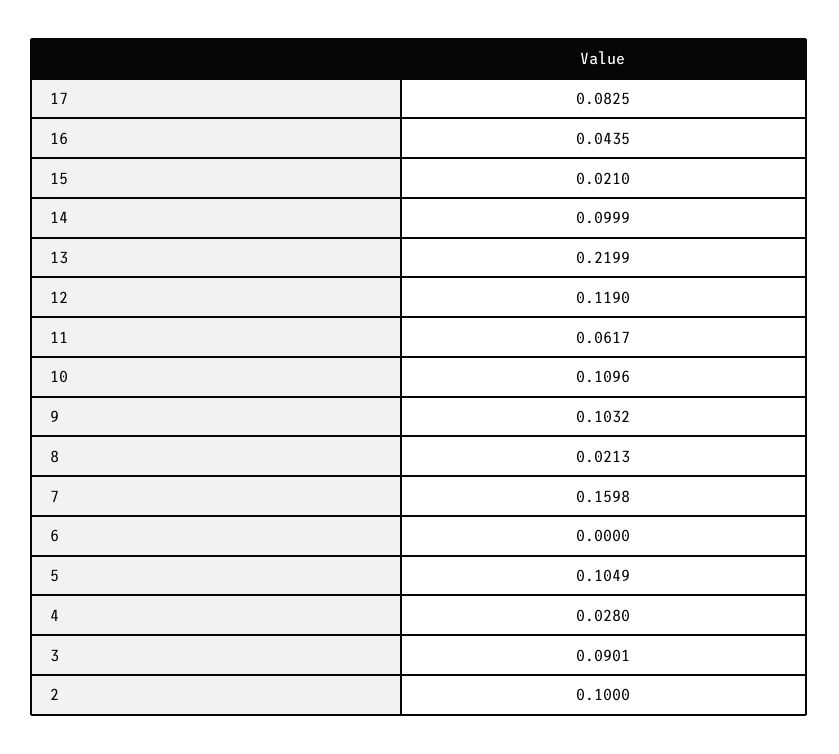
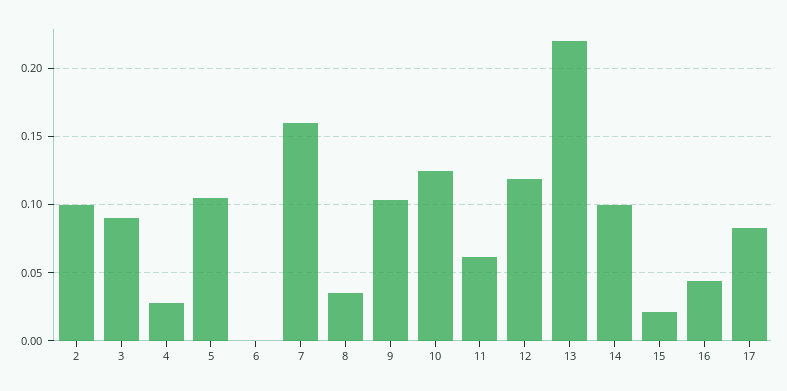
  {
    "17": 0.0825,
    "16": 0.0435,
    "15": 0.021,
    "14": 0.0999,
    "13": 0.2199,
    "12": 0.119,
    "11": 0.0617,
-   "10": 0.1096,
+   "10": 0.125,
    "9": 0.1032,
-   "8": 0.0213,
+   "8": 0.035,
    "7": 0.1598,
    "6": 0,
    "5": 0.1049,
    "4": 0.028,
    "3": 0.0901,
    "2": 0.1
  }

